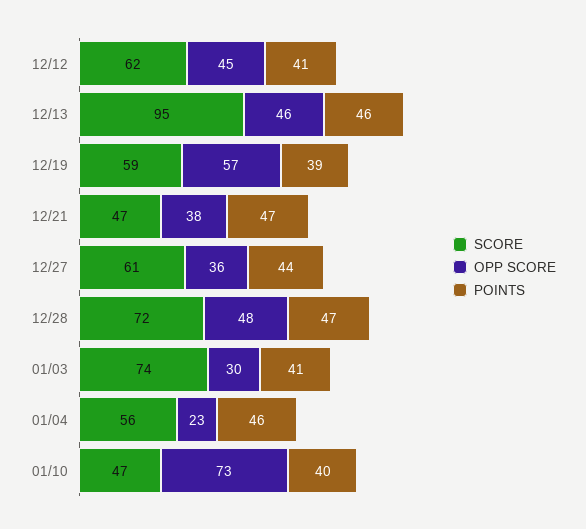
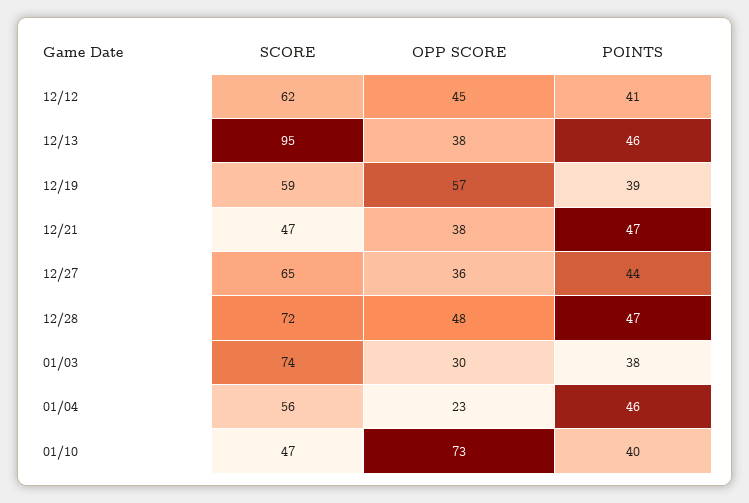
  {
    "SCORE": {
      "12/12": 62,
      "12/13": 95,
      "12/19": 59,
      "12/21": 47,
-     "12/27": 61,
+     "12/27": 65,
      "12/28": 72,
      "01/03": 74,
      "01/04": 56,
      "01/10": 47
    },
    "OPP SCORE": {
      "12/12": 45,
-     "12/13": 46,
+     "12/13": 38,
      "12/19": 57,
      "12/21": 38,
      "12/27": 36,
      "12/28": 48,
      "01/03": 30,
      "01/04": 23,
      "01/10": 73
    },
    "POINTS": {
      "12/12": 41,
      "12/13": 46,
      "12/19": 39,
      "12/21": 47,
      "12/27": 44,
      "12/28": 47,
-     "01/03": 41,
+     "01/03": 38,
      "01/04": 46,
      "01/10": 40
    }
  }

